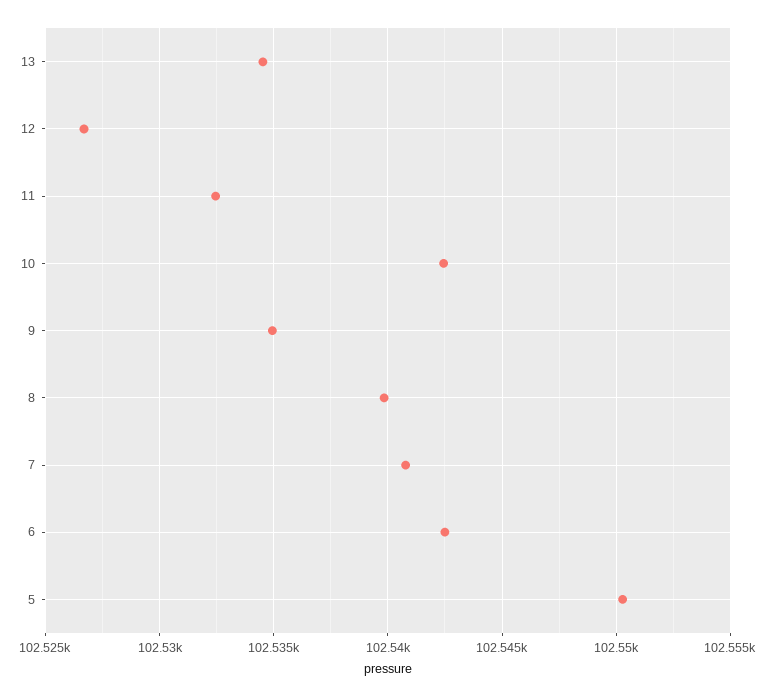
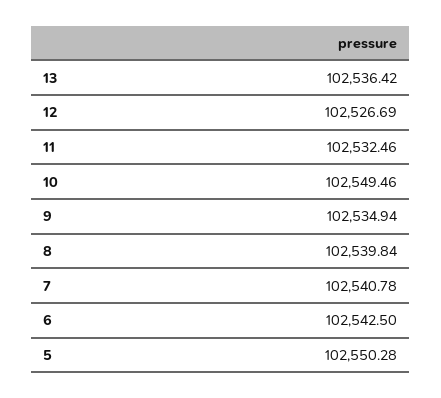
  {
-   "13": 102534.5,
+   "13": 102536.42,
    "12": 102526.69,
    "11": 102532.46,
-   "10": 102542.5,
+   "10": 102549.46,
    "9": 102534.94,
    "8": 102539.84,
    "7": 102540.78,
    "6": 102542.5,
    "5": 102550.28
  }

